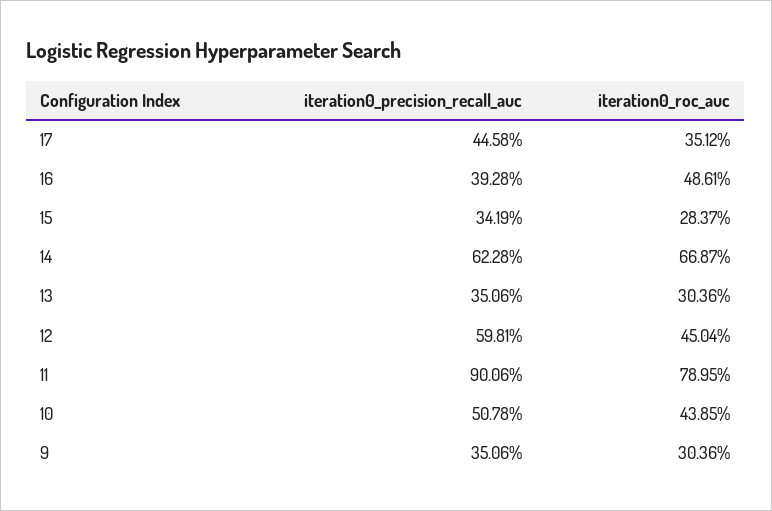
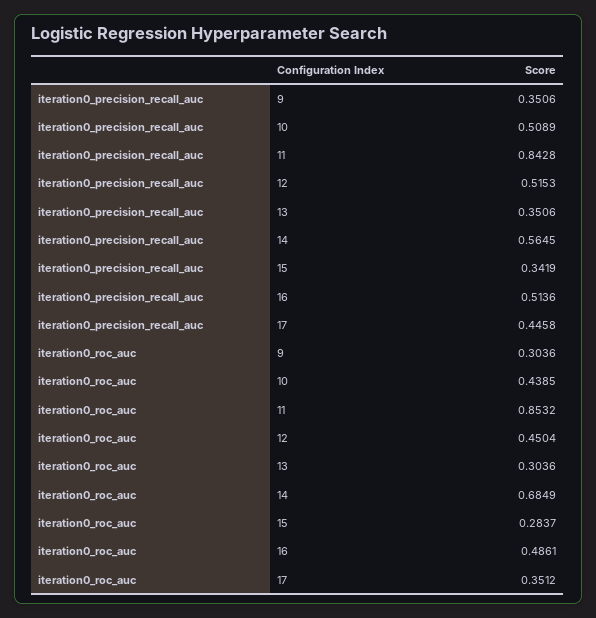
  {
    "iteration0_precision_recall_auc": {
      "17": 0.4458,
-     "16": 0.3928,
+     "16": 0.5136,
      "15": 0.3419,
-     "14": 0.6228,
+     "14": 0.5645,
      "13": 0.3506,
-     "12": 0.5981,
+     "12": 0.5153,
-     "11": 0.9006,
+     "11": 0.8428,
-     "10": 0.5078,
+     "10": 0.5089,
      "9": 0.3506
    },
    "iteration0_roc_auc": {
      "17": 0.3512,
      "16": 0.4861,
      "15": 0.2837,
-     "14": 0.6687,
+     "14": 0.6849,
      "13": 0.3036,
      "12": 0.4504,
-     "11": 0.7895,
+     "11": 0.8532,
      "10": 0.4385,
      "9": 0.3036
    }
  }

